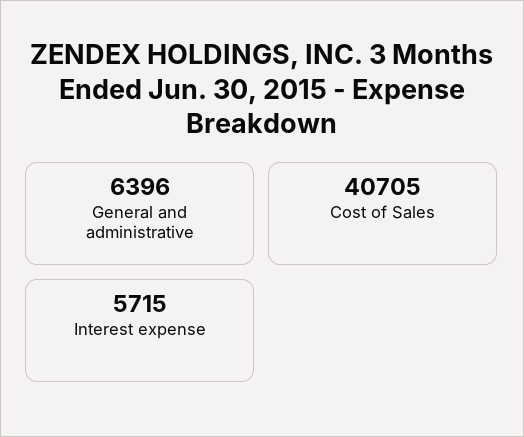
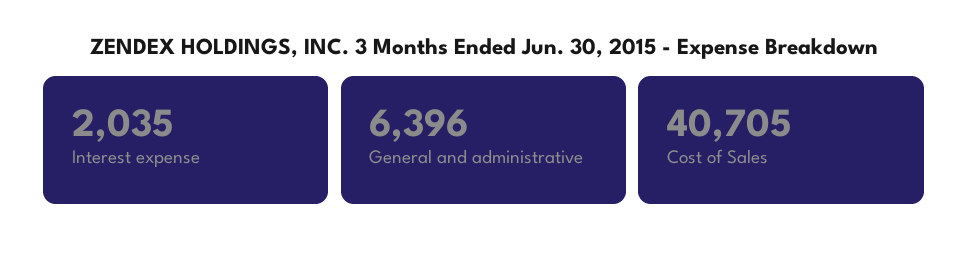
  {
    "General and administrative": 6396,
    "Cost of Sales": 40705,
-   "Interest expense": 5715
+   "Interest expense": 2035
  }

